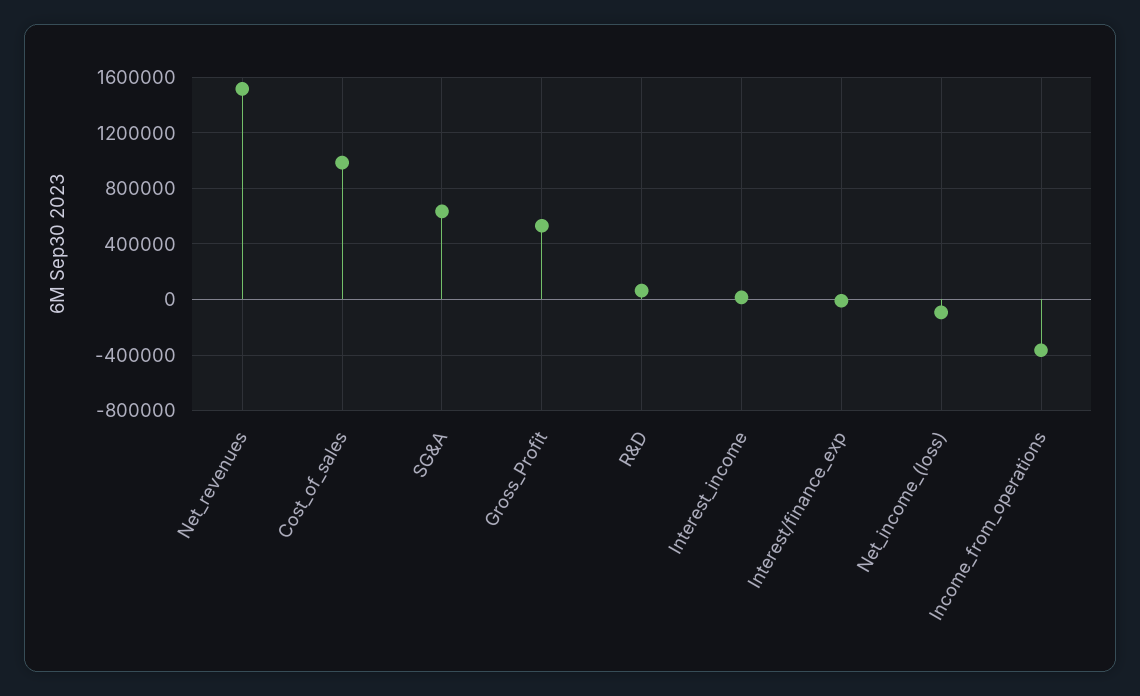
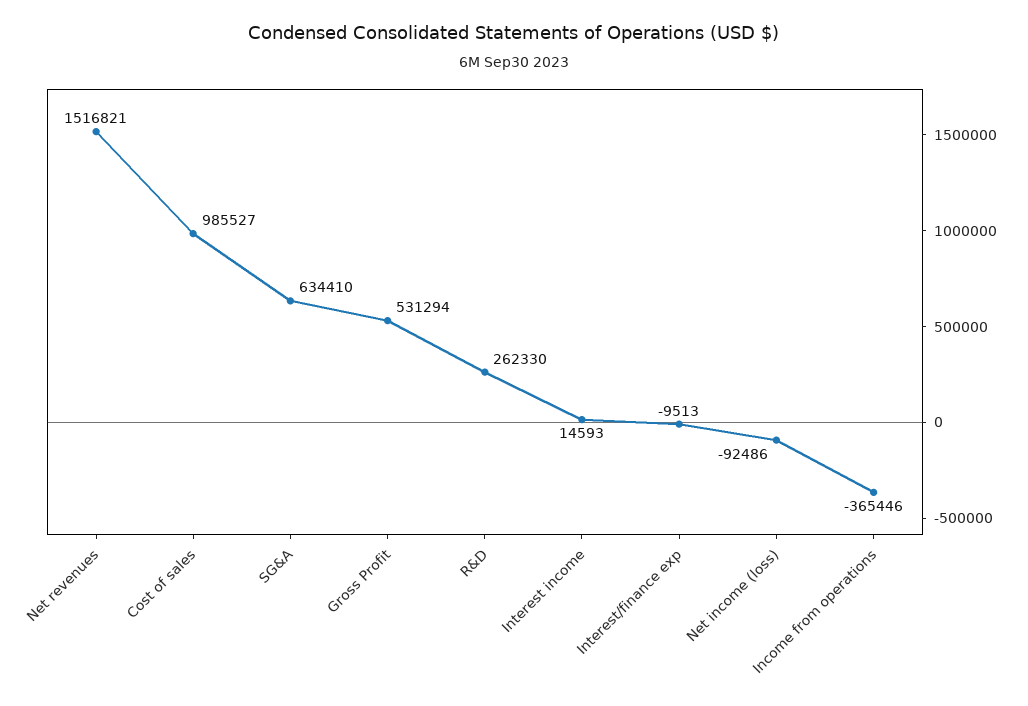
  {
    "Net_revenues": 1516821,
    "Cost_of_sales": 985527,
    "SG&A": 634410,
    "Gross_Profit": 531294,
-   "R&D": 50000,
+   "R&D": 262330,
    "Interest_income": 14593,
    "Interest/finance_exp": -9513,
    "Net_income_(loss)": -92486,
    "Income_from_operations": -365446
  }

